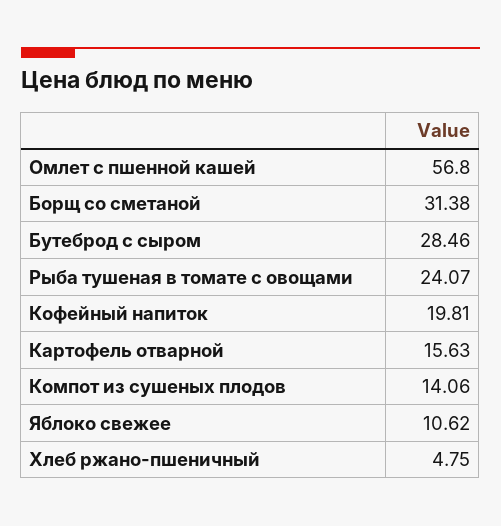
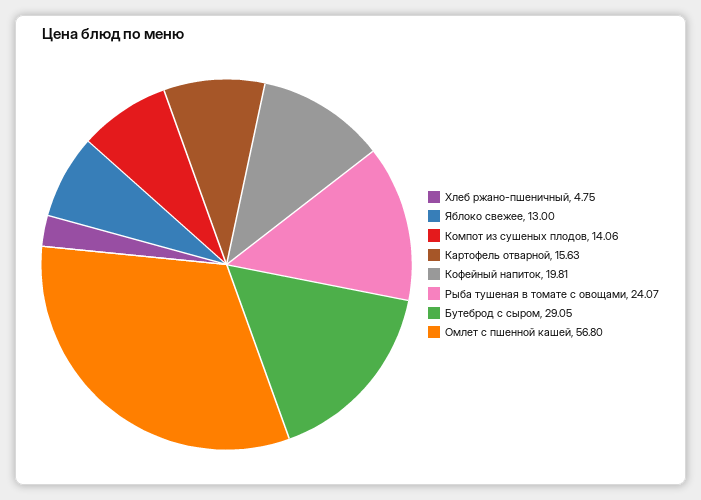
  {
    "Омлет с пшенной кашей": 56.8,
-   "Борщ со сметаной": 31.38,
-   "Бутеброд с сыром": 28.46,
+   "Бутеброд с сыром": 29.05,
    "Рыба тушеная в томате с овощами": 24.07,
    "Кофейный напиток": 19.81,
    "Картофель отварной": 15.63,
    "Компот из сушеных плодов": 14.06,
-   "Яблоко свежее": 10.62,
+   "Яблоко свежее": 13,
    "Хлеб ржано-пшеничный": 4.75
  }

